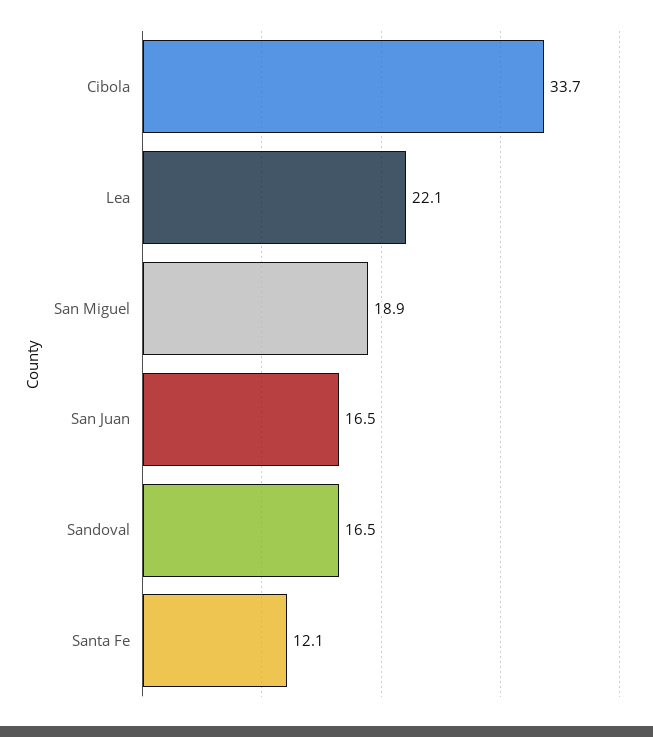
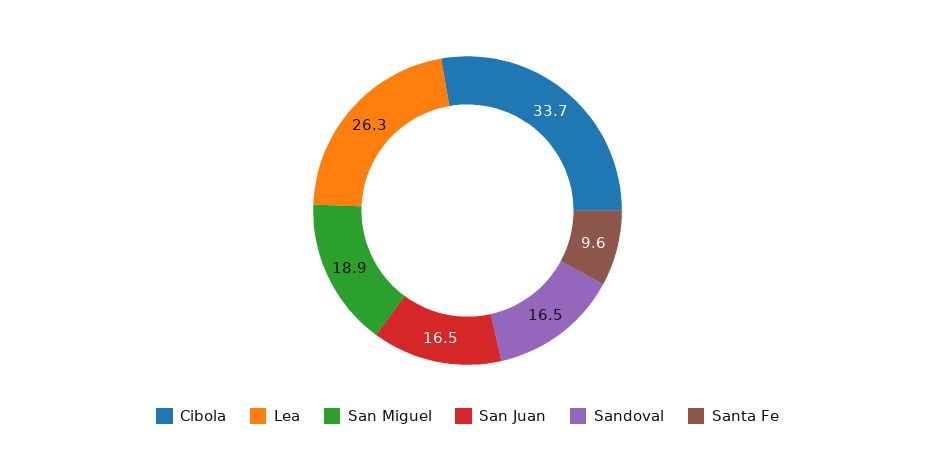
  {
    "Cibola": 33.7,
-   "Lea": 22.1,
+   "Lea": 26.3,
    "San Miguel": 18.9,
    "San Juan": 16.5,
    "Sandoval": 16.5,
-   "Santa Fe": 12.1
+   "Santa Fe": 9.6
  }

